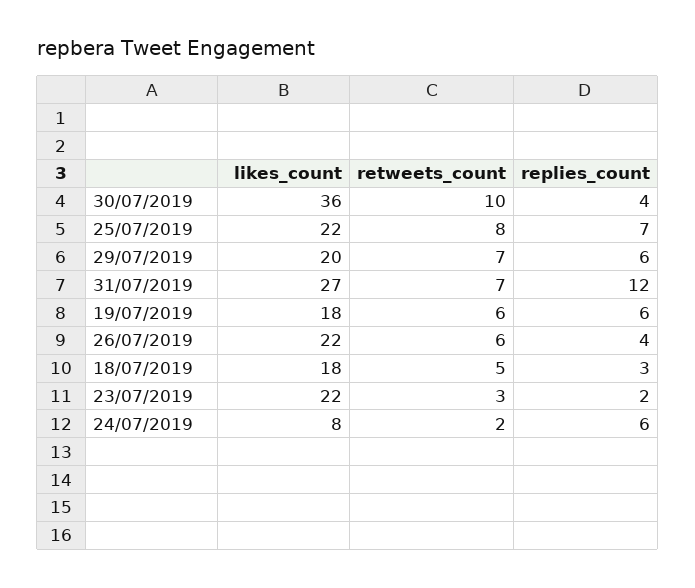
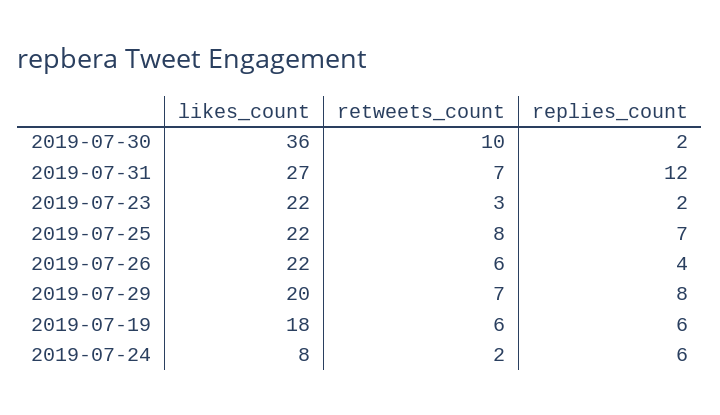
  {
    "likes_count": {
      "30/07/2019": 36,
      "25/07/2019": 22,
      "29/07/2019": 20,
      "31/07/2019": 27,
      "19/07/2019": 18,
      "26/07/2019": 22,
-     "18/07/2019": 18,
      "23/07/2019": 22,
      "24/07/2019": 8
    },
    "retweets_count": {
      "30/07/2019": 10,
      "25/07/2019": 8,
      "29/07/2019": 7,
      "31/07/2019": 7,
      "19/07/2019": 6,
      "26/07/2019": 6,
-     "18/07/2019": 5,
      "23/07/2019": 3,
      "24/07/2019": 2
    },
    "replies_count": {
-     "30/07/2019": 4,
+     "30/07/2019": 2,
      "25/07/2019": 7,
-     "29/07/2019": 6,
+     "29/07/2019": 8,
      "31/07/2019": 12,
      "19/07/2019": 6,
      "26/07/2019": 4,
-     "18/07/2019": 3,
      "23/07/2019": 2,
      "24/07/2019": 6
    }
  }

